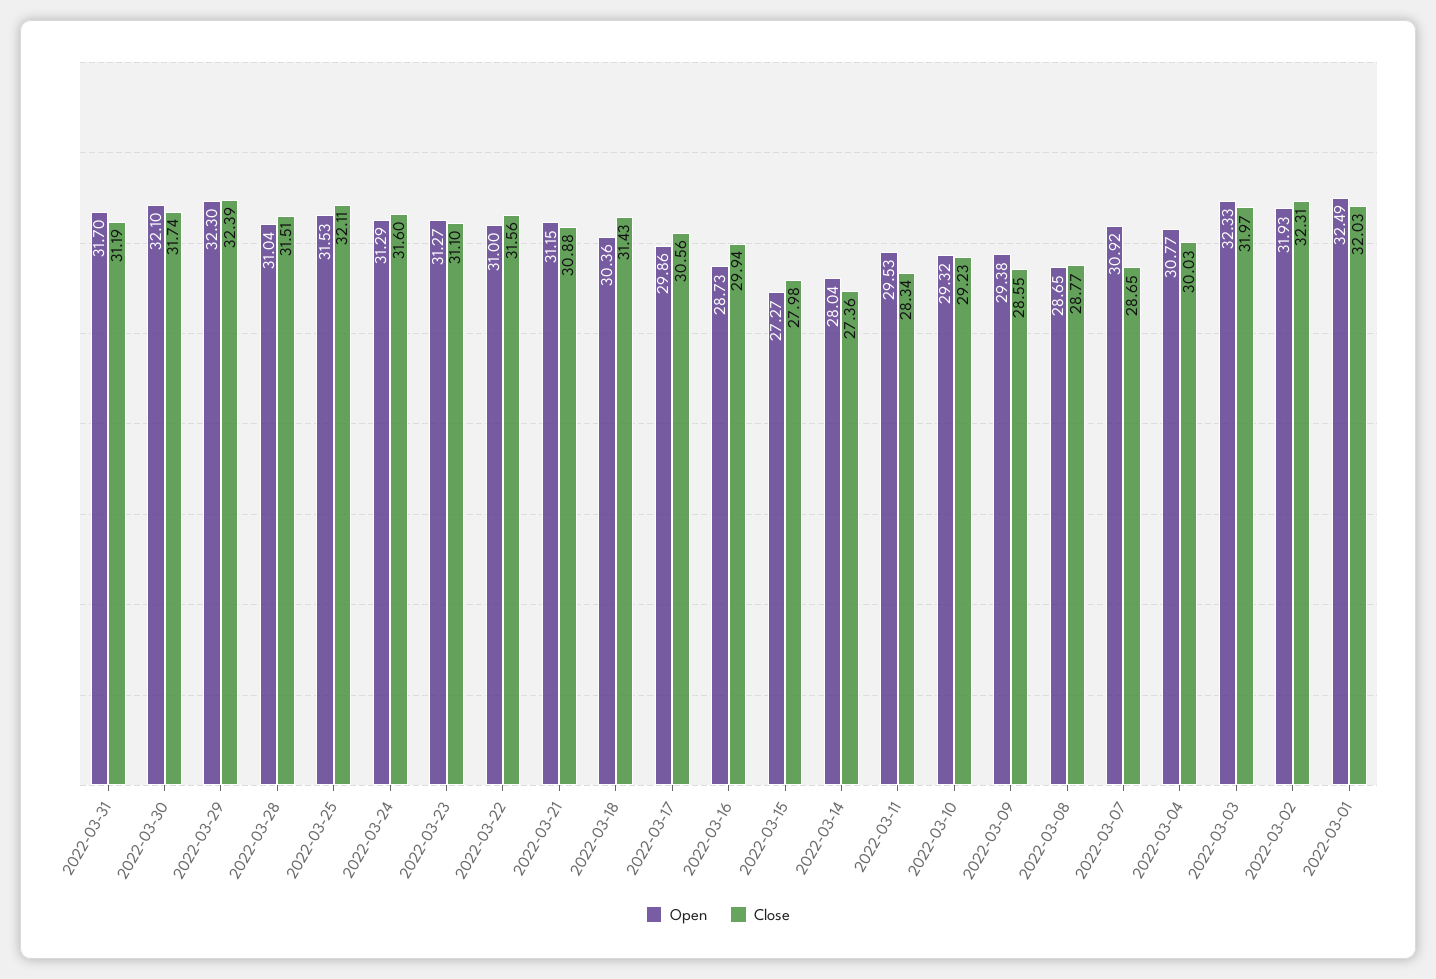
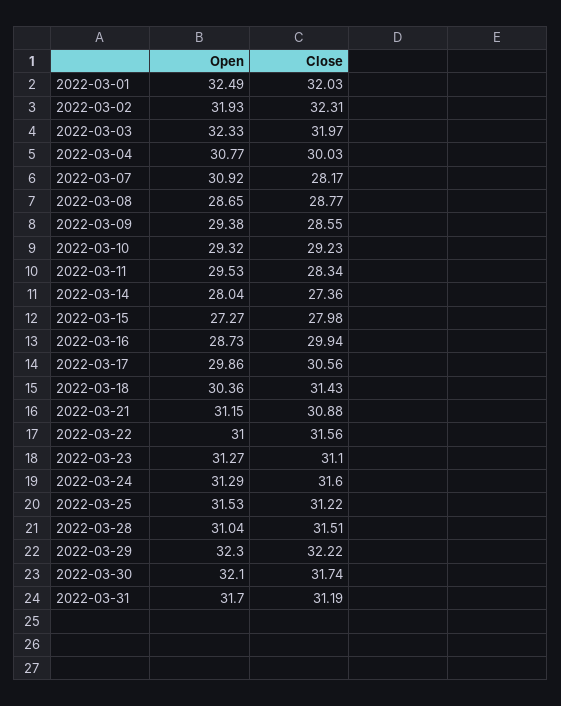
  {
    "Open": {
      "2022-03-31": 31.7,
      "2022-03-30": 32.1,
      "2022-03-29": 32.3,
      "2022-03-28": 31.04,
      "2022-03-25": 31.53,
      "2022-03-24": 31.29,
      "2022-03-23": 31.27,
      "2022-03-22": 31,
      "2022-03-21": 31.15,
      "2022-03-18": 30.36,
      "2022-03-17": 29.86,
      "2022-03-16": 28.73,
      "2022-03-15": 27.27,
      "2022-03-14": 28.04,
      "2022-03-11": 29.53,
      "2022-03-10": 29.32,
      "2022-03-09": 29.38,
      "2022-03-08": 28.65,
      "2022-03-07": 30.92,
      "2022-03-04": 30.77,
      "2022-03-03": 32.33,
      "2022-03-02": 31.93,
      "2022-03-01": 32.49
    },
    "Close": {
      "2022-03-31": 31.19,
      "2022-03-30": 31.74,
-     "2022-03-29": 32.39,
+     "2022-03-29": 32.22,
      "2022-03-28": 31.51,
-     "2022-03-25": 32.11,
+     "2022-03-25": 31.22,
      "2022-03-24": 31.6,
      "2022-03-23": 31.1,
      "2022-03-22": 31.56,
      "2022-03-21": 30.88,
      "2022-03-18": 31.43,
      "2022-03-17": 30.56,
      "2022-03-16": 29.94,
      "2022-03-15": 27.98,
      "2022-03-14": 27.36,
      "2022-03-11": 28.34,
      "2022-03-10": 29.23,
      "2022-03-09": 28.55,
      "2022-03-08": 28.77,
-     "2022-03-07": 28.65,
+     "2022-03-07": 28.17,
      "2022-03-04": 30.03,
      "2022-03-03": 31.97,
      "2022-03-02": 32.31,
      "2022-03-01": 32.03
    }
  }

